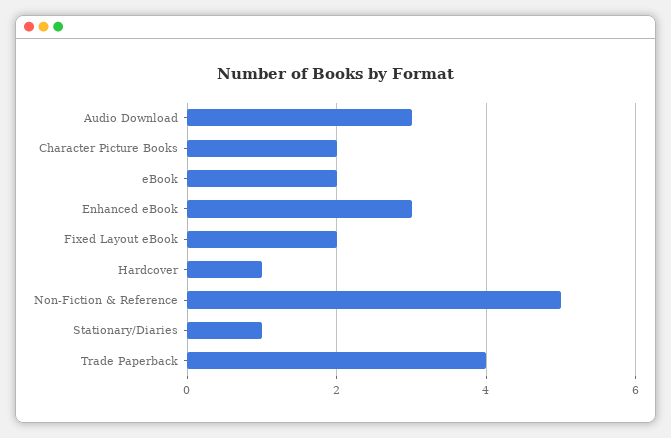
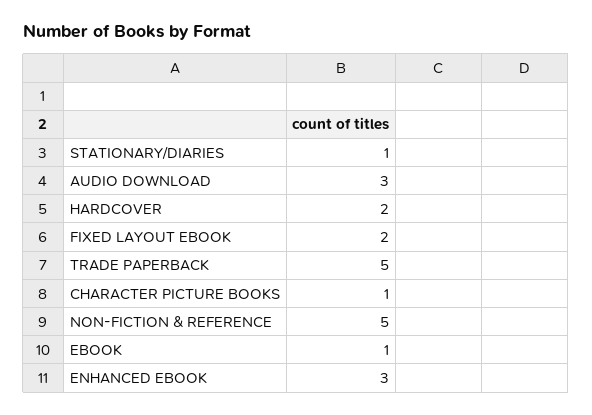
  {
    "Audio Download": 3,
-   "Character Picture Books": 2,
+   "Character Picture Books": 1,
-   "eBook": 2,
+   "eBook": 1,
    "Enhanced eBook": 3,
    "Fixed Layout eBook": 2,
-   "Hardcover": 1,
+   "Hardcover": 2,
    "Non-Fiction & Reference": 5,
    "Stationary/Diaries": 1,
-   "Trade Paperback": 4
+   "Trade Paperback": 5
  }

